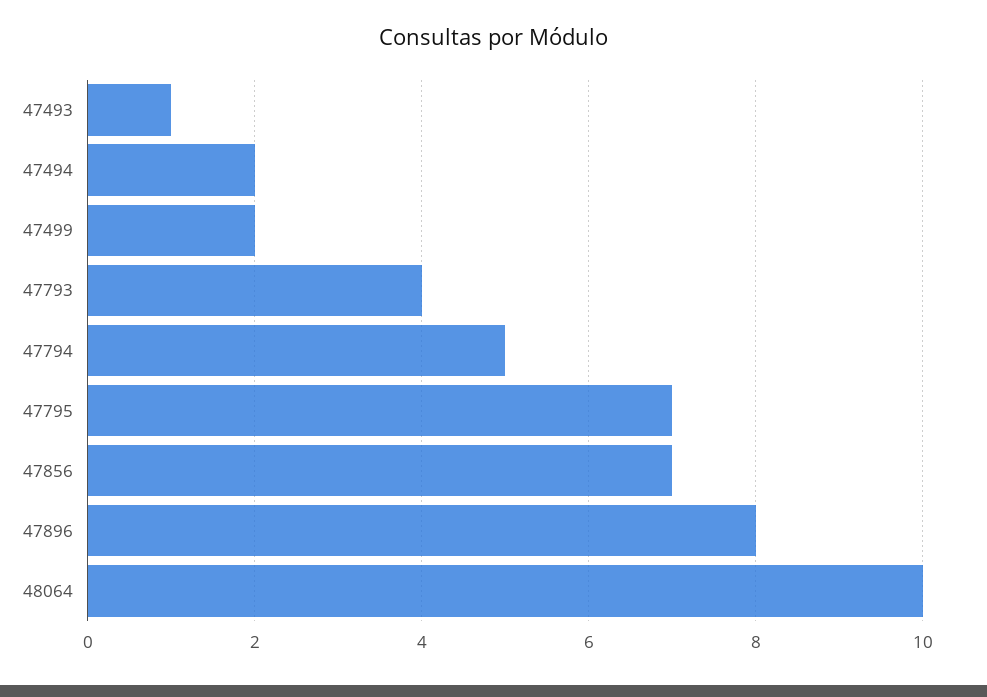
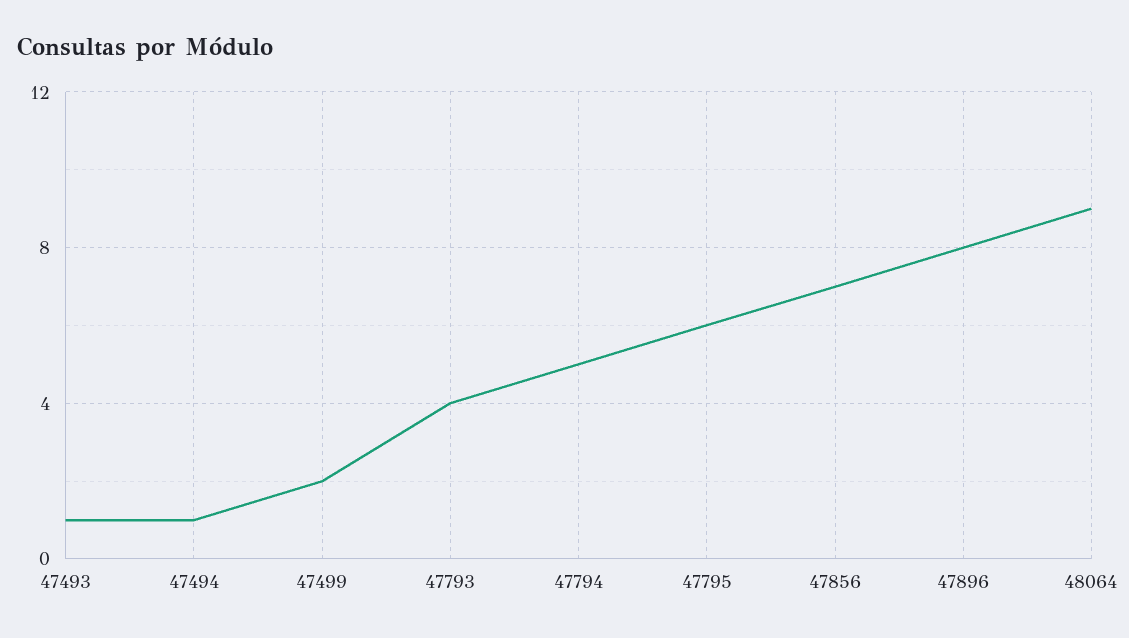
  {
    "47493": 1,
-   "47494": 2,
+   "47494": 1,
    "47499": 2,
    "47793": 4,
    "47794": 5,
-   "47795": 7,
+   "47795": 6,
    "47856": 7,
    "47896": 8,
-   "48064": 10
+   "48064": 9
  }

